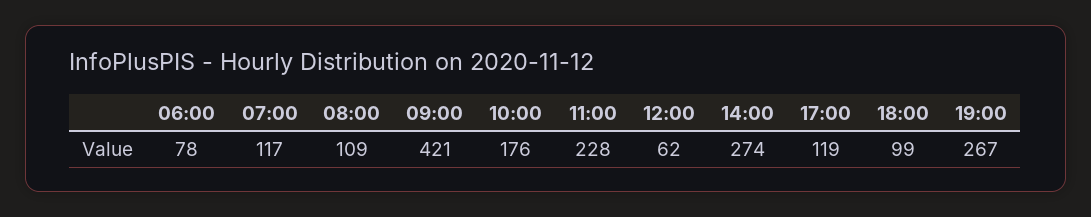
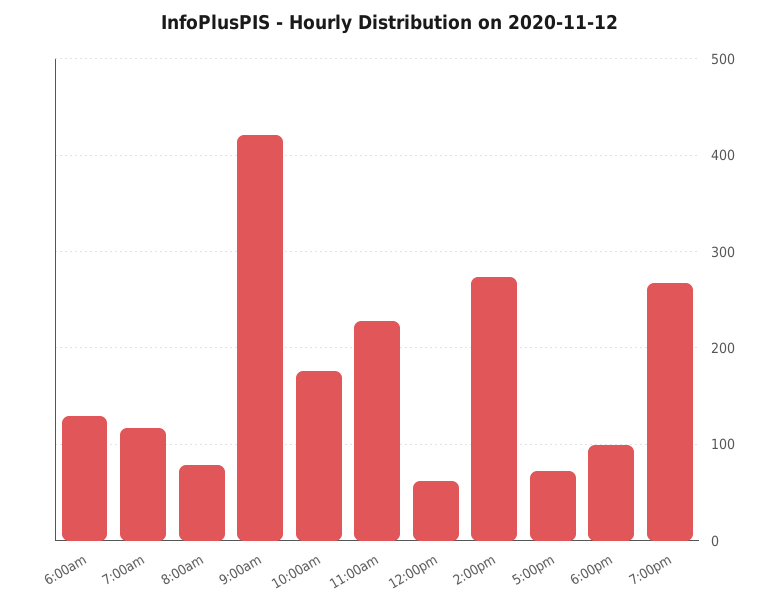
  {
-   "06:00": 78,
+   "06:00": 130,
    "07:00": 117,
-   "08:00": 109,
+   "08:00": 80,
    "09:00": 421,
    "10:00": 176,
    "11:00": 228,
    "12:00": 62,
    "14:00": 274,
-   "17:00": 119,
+   "17:00": 70,
    "18:00": 99,
    "19:00": 267
  }

